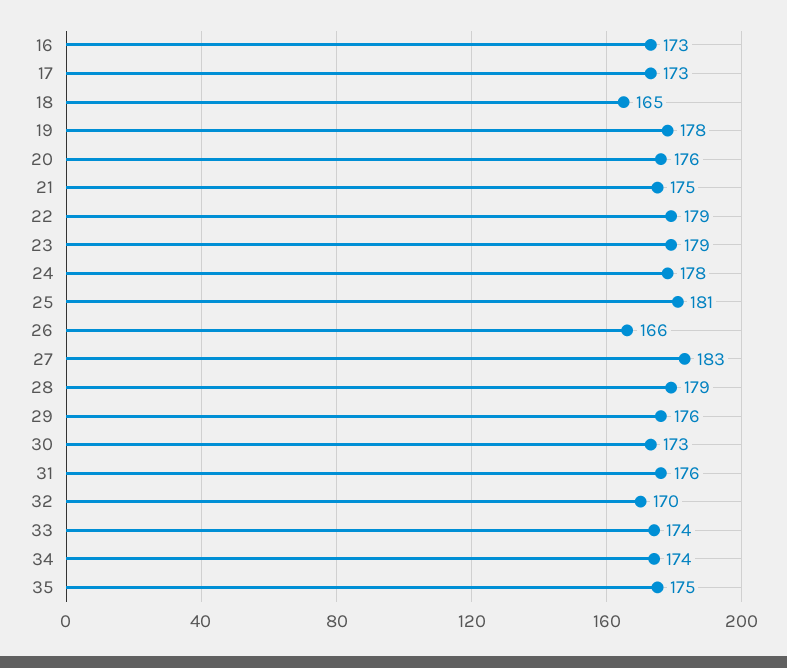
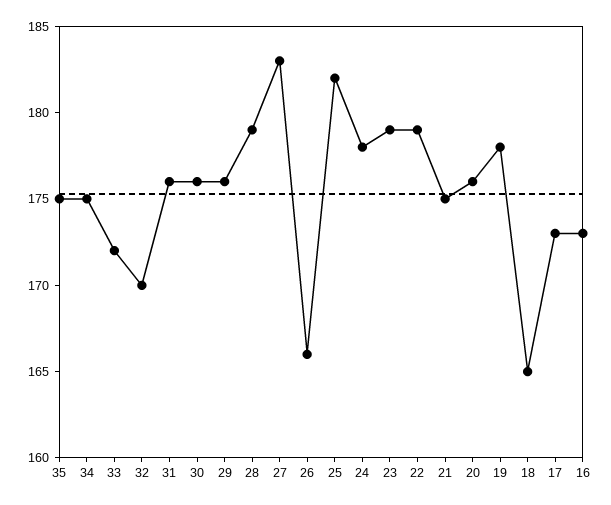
  {
    "16": 173,
    "17": 173,
    "18": 165,
    "19": 178,
    "20": 176,
    "21": 175,
    "22": 179,
    "23": 179,
    "24": 178,
-   "25": 181,
+   "25": 182,
    "26": 166,
    "27": 183,
    "28": 179,
    "29": 176,
-   "30": 173,
+   "30": 176,
    "31": 176,
    "32": 170,
-   "33": 174,
+   "33": 172,
-   "34": 174,
+   "34": 175,
    "35": 175
  }

